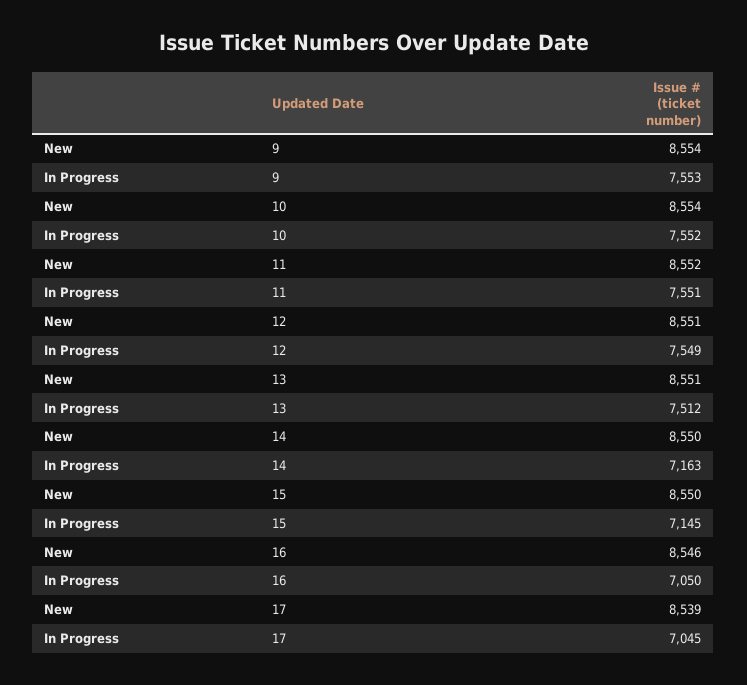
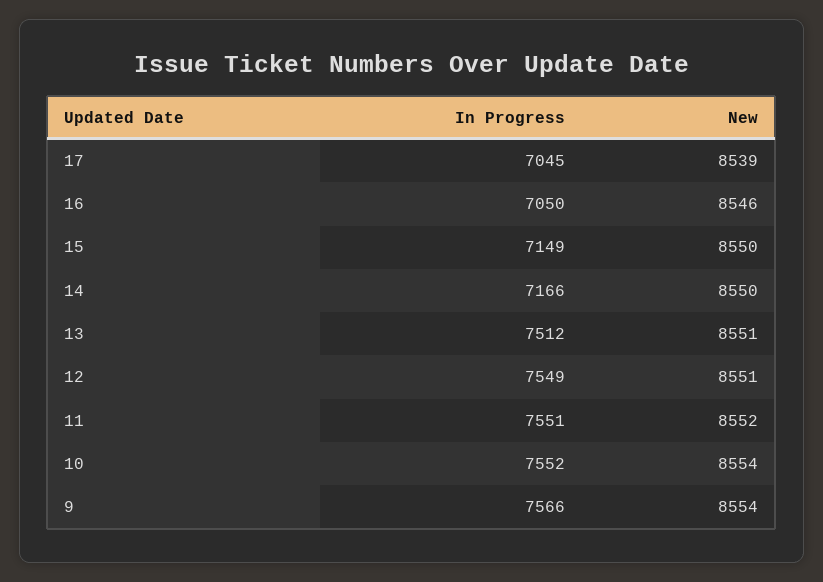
  {
    "New": {
      "9": 8554,
      "10": 8554,
      "11": 8552,
      "12": 8551,
      "13": 8551,
      "14": 8550,
      "15": 8550,
      "16": 8546,
      "17": 8539
    },
    "In Progress": {
-     "9": 7553,
+     "9": 7566,
      "10": 7552,
      "11": 7551,
      "12": 7549,
      "13": 7512,
-     "14": 7163,
+     "14": 7166,
-     "15": 7145,
+     "15": 7149,
      "16": 7050,
      "17": 7045
    }
  }

